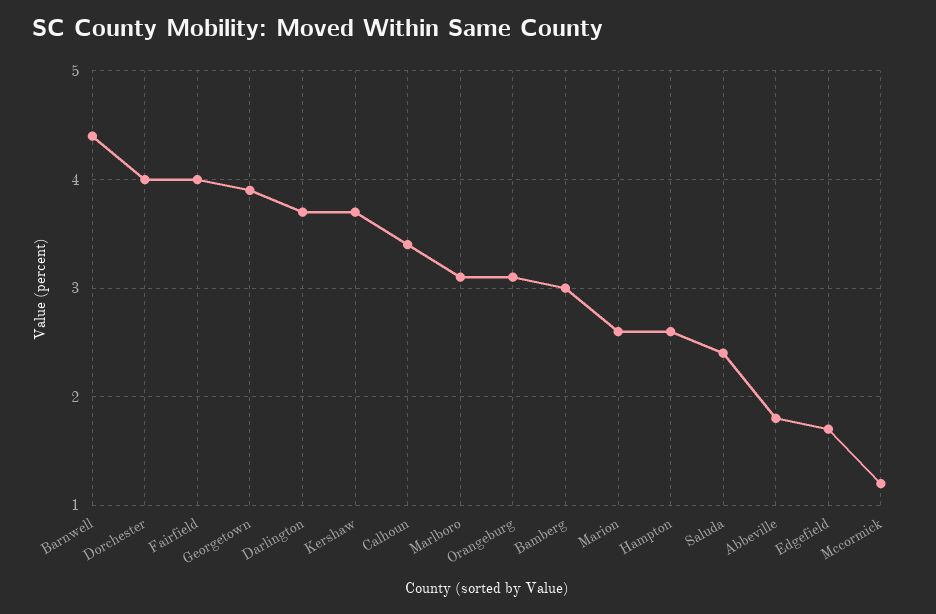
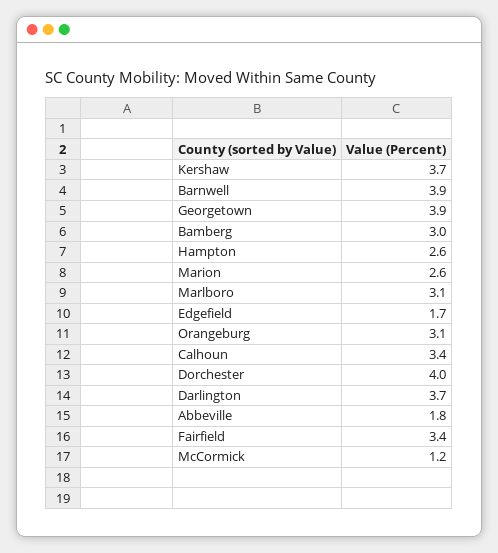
  {
-   "Barnwell": 4.4,
+   "Barnwell": 3.9,
    "Dorchester": 4,
-   "Fairfield": 4,
+   "Fairfield": 3.4,
    "Georgetown": 3.9,
    "Darlington": 3.7,
    "Kershaw": 3.7,
    "Calhoun": 3.4,
    "Marlboro": 3.1,
    "Orangeburg": 3.1,
    "Bamberg": 3,
    "Marion": 2.6,
    "Hampton": 2.6,
-   "Saluda": 2.4,
    "Abbeville": 1.8,
    "Edgefield": 1.7,
    "Mccormick": 1.2
  }

